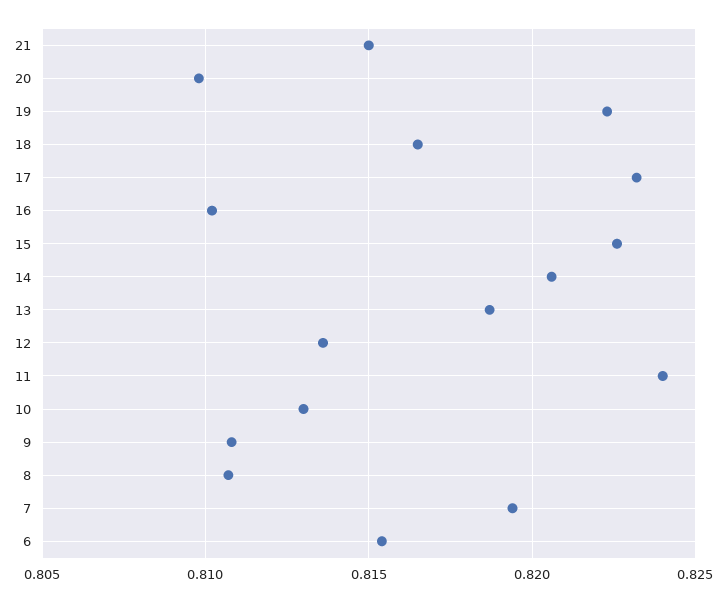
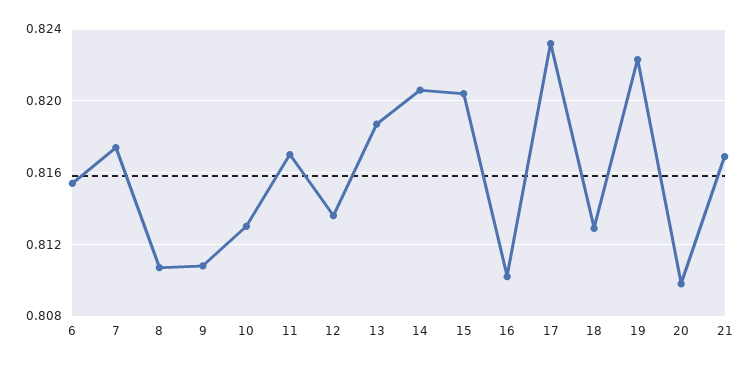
  {
-   "21": 0.815,
+   "21": 0.817,
    "20": 0.81,
    "19": 0.8225,
-   "18": 0.8165,
+   "18": 0.813,
    "17": 0.823,
    "16": 0.81,
-   "15": 0.8225,
+   "15": 0.8205,
    "14": 0.8205,
    "13": 0.8185,
    "12": 0.8135,
-   "11": 0.824,
+   "11": 0.817,
    "10": 0.813,
    "9": 0.811,
    "8": 0.8105,
-   "7": 0.8195,
+   "7": 0.8175,
    "6": 0.8155
  }

